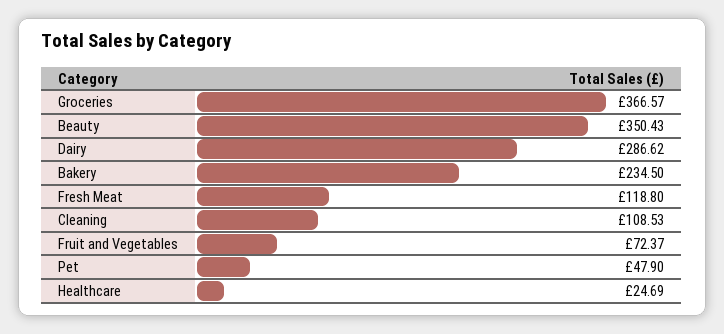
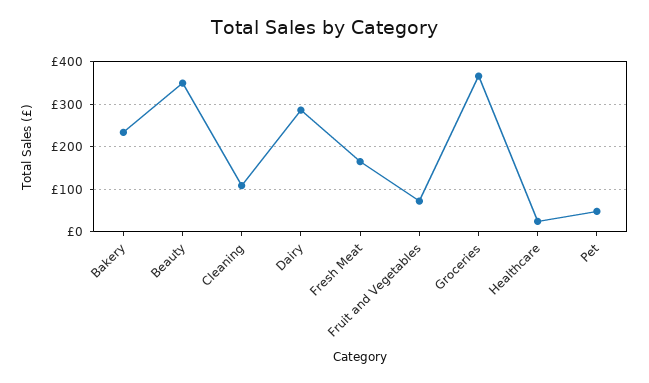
  {
    "Groceries": 366.57,
    "Beauty": 350.43,
    "Dairy": 286.62,
    "Bakery": 234.5,
-   "Fresh Meat": 118.8,
+   "Fresh Meat": 160,
    "Cleaning": 108.53,
    "Fruit and Vegetables": 72.37,
    "Pet": 47.9,
    "Healthcare": 24.69
  }

